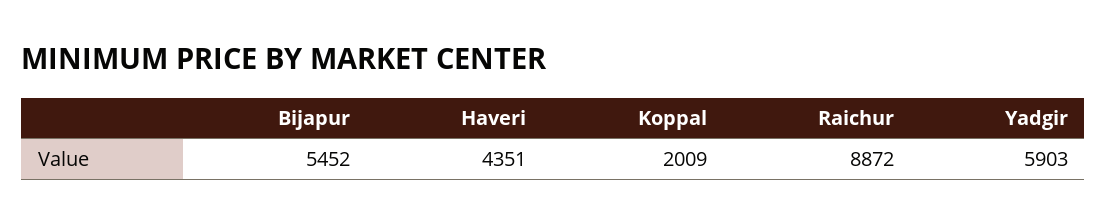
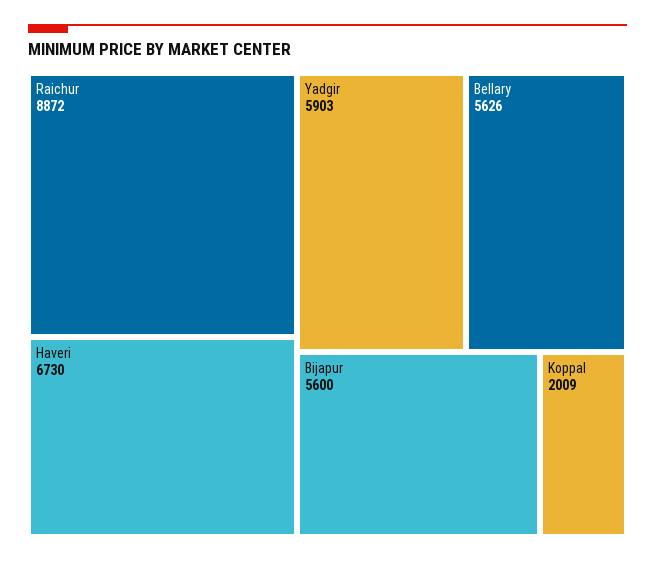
  {
-   "Bijapur": 5452,
+   "Bijapur": 5600,
-   "Haveri": 4351,
+   "Haveri": 6730,
    "Koppal": 2009,
    "Raichur": 8872,
-   "Yadgir": 5903
+   "Yadgir": 5903,
+   "Bellary": 5626
  }

